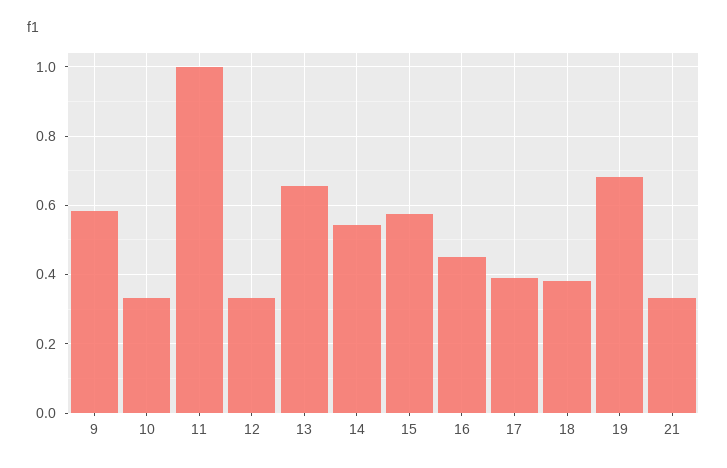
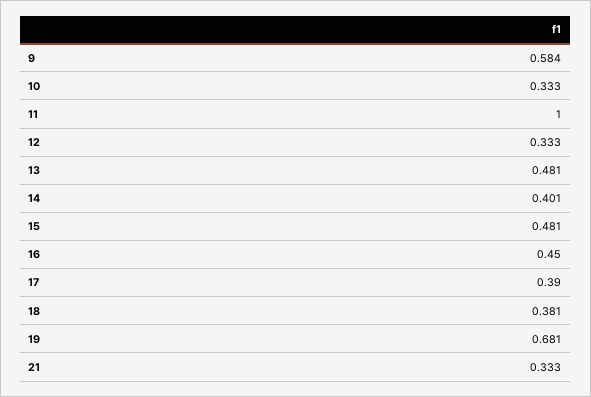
  {
    "9": 0.584,
    "10": 0.333,
    "11": 1,
    "12": 0.333,
-   "13": 0.66,
+   "13": 0.481,
-   "14": 0.54,
+   "14": 0.401,
-   "15": 0.58,
+   "15": 0.481,
    "16": 0.45,
    "17": 0.39,
    "18": 0.381,
    "19": 0.681,
    "21": 0.333
  }

